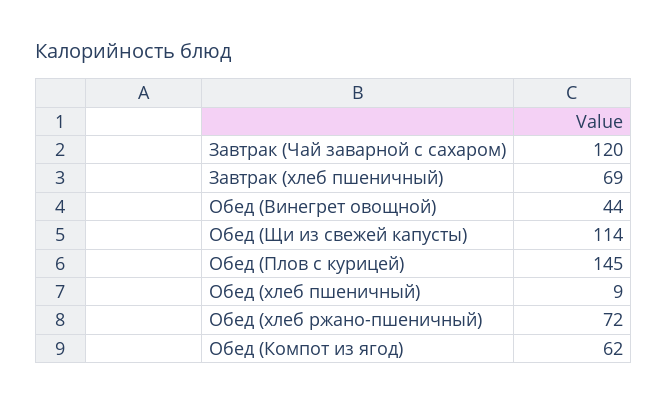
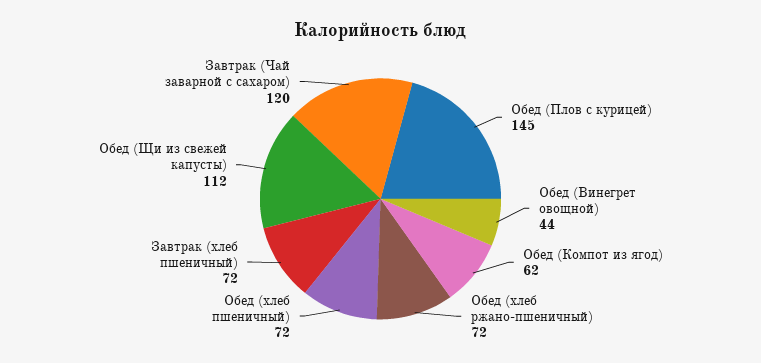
  {
    "Завтрак (Чай заварной с сахаром)": 120,
-   "Завтрак (хлеб пшеничный)": 69,
+   "Завтрак (хлеб пшеничный)": 72,
    "Обед (Винегрет овощной)": 44,
-   "Обед (Щи из свежей капусты)": 114,
+   "Обед (Щи из свежей капусты)": 112,
    "Обед (Плов с курицей)": 145,
-   "Обед (хлеб пшеничный)": 9,
+   "Обед (хлеб пшеничный)": 72,
    "Обед (хлеб ржано-пшеничный)": 72,
    "Обед (Компот из ягод)": 62
  }

